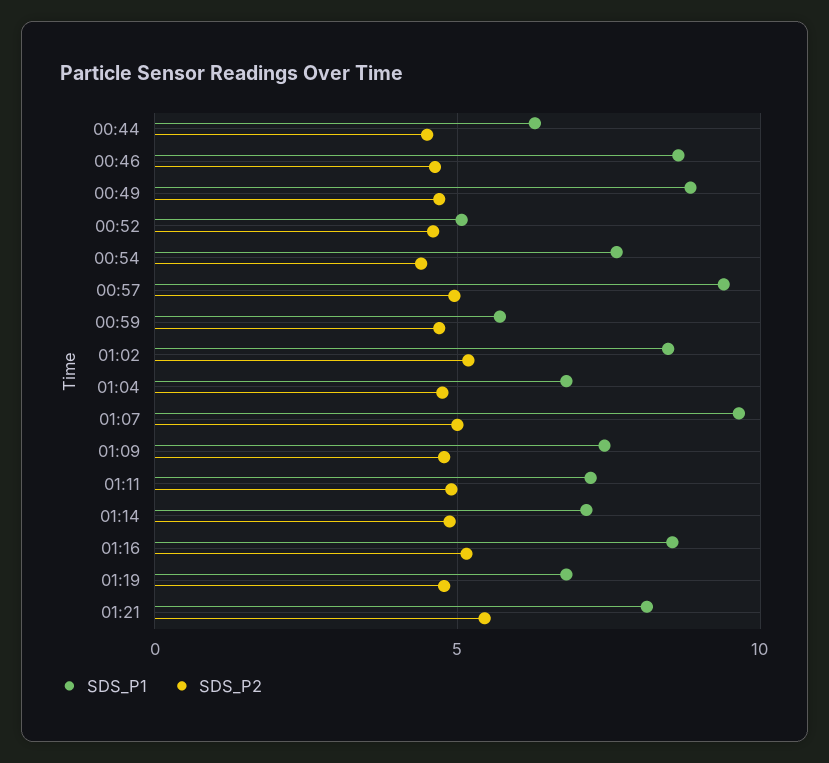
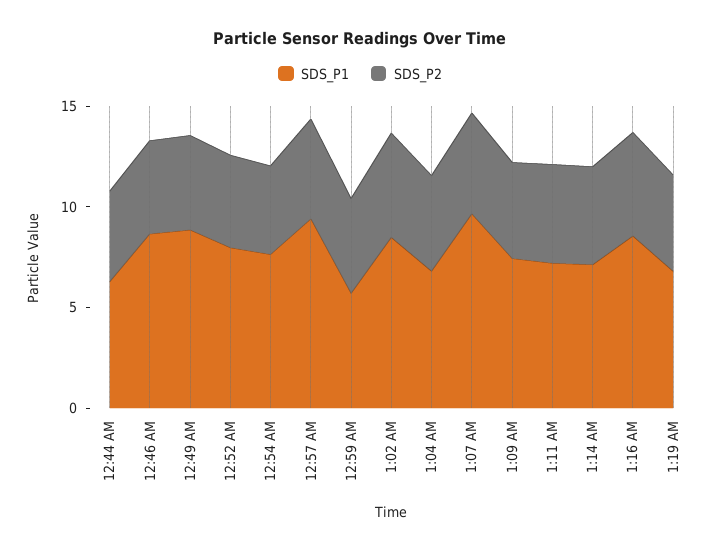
  {
    "SDS_P1": {
      "00:44": 6.5,
      "00:46": 8.5,
      "00:49": 9,
-     "00:52": 5,
+     "00:52": 8,
      "00:54": 7.5,
      "00:57": 9.5,
      "00:59": 5.5,
      "01:02": 8.5,
      "01:04": 7,
      "01:07": 9.5,
      "01:09": 7.5,
      "01:11": 7,
      "01:14": 7,
      "01:16": 8.5,
-     "01:19": 7,
+     "01:19": 7
-     "01:21": 8
    },
    "SDS_P2": {
      "00:44": 4.5,
      "00:46": 4.5,
      "00:49": 4.5,
      "00:52": 4.5,
      "00:54": 4.5,
      "00:57": 5,
      "00:59": 4.5,
      "01:02": 5,
      "01:04": 5,
      "01:07": 5,
      "01:09": 5,
      "01:11": 5,
      "01:14": 5,
      "01:16": 5,
-     "01:19": 5,
+     "01:19": 5
-     "01:21": 5.5
    }
  }

